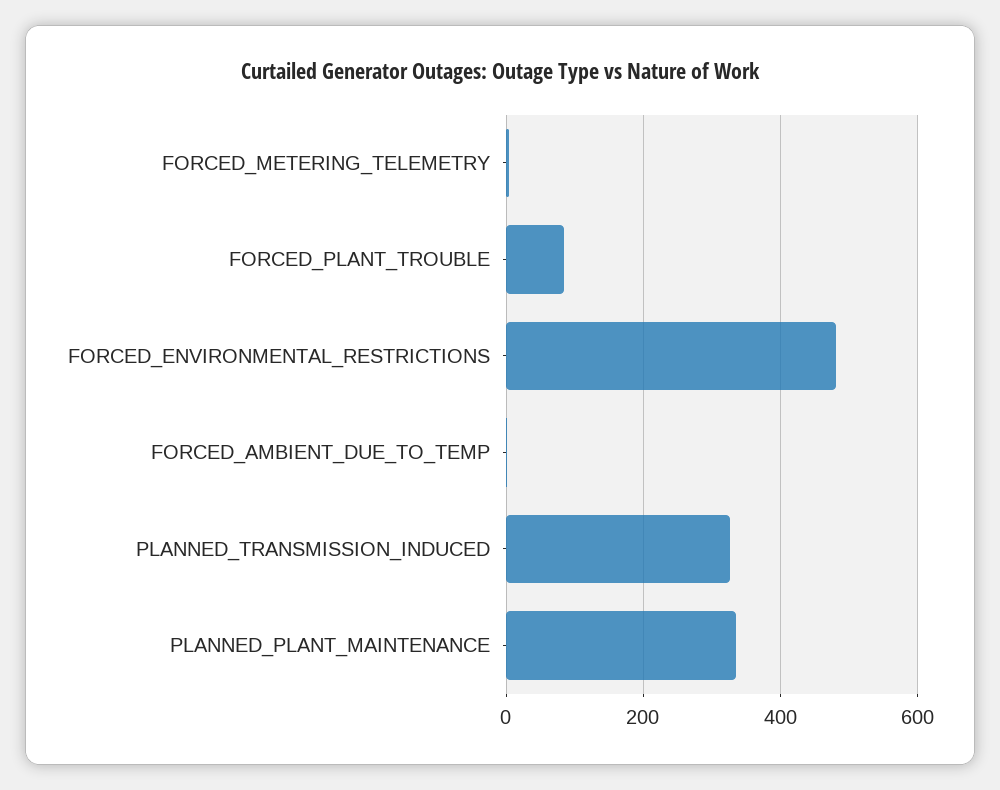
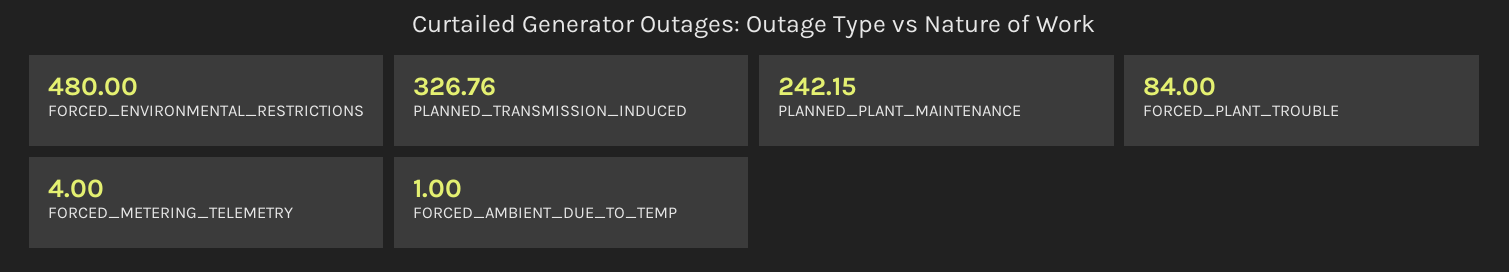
  {
    "FORCED_METERING_TELEMETRY": 4,
    "FORCED_PLANT_TROUBLE": 84,
    "FORCED_ENVIRONMENTAL_RESTRICTIONS": 480,
    "FORCED_AMBIENT_DUE_TO_TEMP": 1,
    "PLANNED_TRANSMISSION_INDUCED": 326.76,
-   "PLANNED_PLANT_MAINTENANCE": 340
+   "PLANNED_PLANT_MAINTENANCE": 242.15
  }

